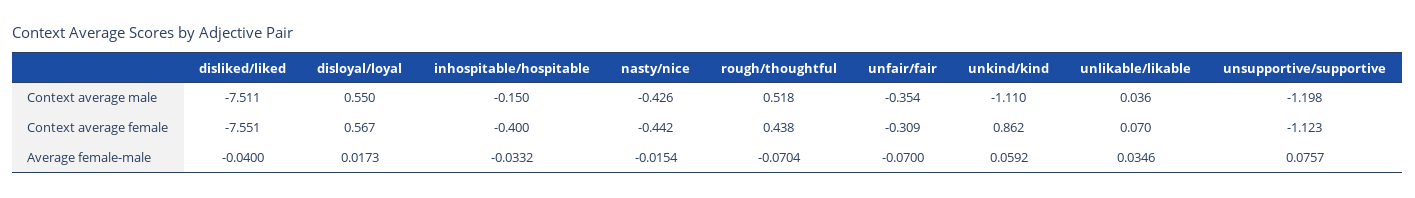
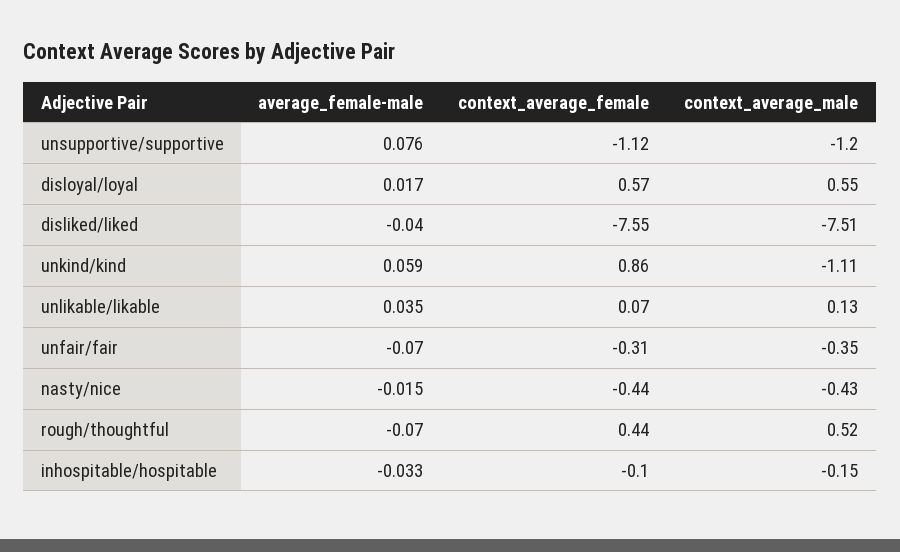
  {
    "disliked/liked": {
      "Context average male": -7.511,
      "Context average female": -7.551,
      "Average female-male": -0.04
    },
    "disloyal/loyal": {
      "Context average male": 0.55,
      "Context average female": 0.567,
      "Average female-male": 0.0173
    },
    "inhospitable/hospitable": {
      "Context average male": -0.15,
-     "Context average female": -0.4,
+     "Context average female": -0.1,
      "Average female-male": -0.0332
    },
    "nasty/nice": {
      "Context average male": -0.426,
      "Context average female": -0.442,
      "Average female-male": -0.0154
    },
    "rough/thoughtful": {
      "Context average male": 0.518,
      "Context average female": 0.438,
      "Average female-male": -0.0704
    },
    "unfair/fair": {
      "Context average male": -0.354,
      "Context average female": -0.309,
      "Average female-male": -0.07
    },
    "unkind/kind": {
      "Context average male": -1.11,
      "Context average female": 0.862,
      "Average female-male": 0.0592
    },
    "unlikable/likable": {
-     "Context average male": 0.036,
+     "Context average male": 0.13,
      "Context average female": 0.07,
      "Average female-male": 0.0346
    },
    "unsupportive/supportive": {
      "Context average male": -1.198,
      "Context average female": -1.123,
      "Average female-male": 0.0757
    }
  }

